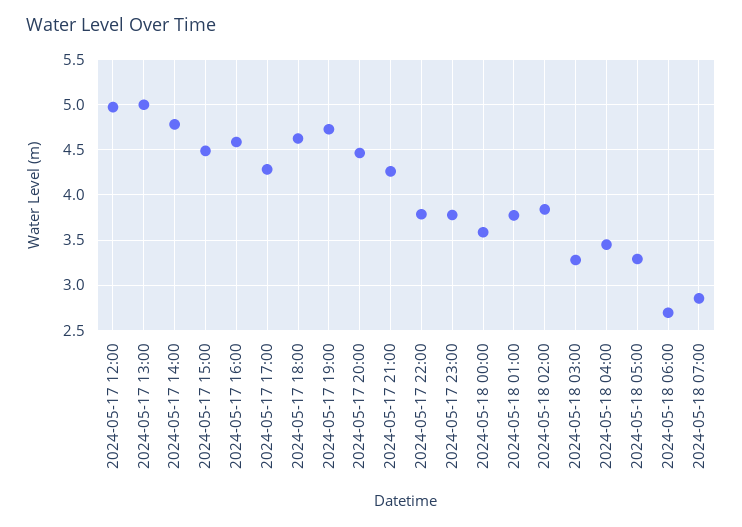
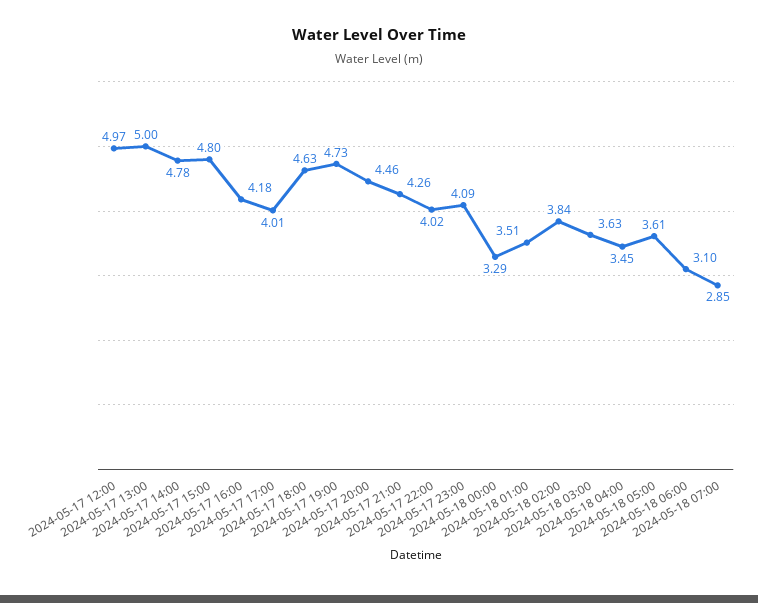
  {
    "2024-05-17 12:00": 4.97,
    "2024-05-17 13:00": 5,
    "2024-05-17 14:00": 4.78,
-   "2024-05-17 15:00": 4.5,
+   "2024-05-17 15:00": 4.8,
-   "2024-05-17 16:00": 4.6,
+   "2024-05-17 16:00": 4.18,
-   "2024-05-17 17:00": 4.3,
+   "2024-05-17 17:00": 4.01,
    "2024-05-17 18:00": 4.63,
    "2024-05-17 19:00": 4.73,
    "2024-05-17 20:00": 4.46,
    "2024-05-17 21:00": 4.26,
-   "2024-05-17 22:00": 3.8,
+   "2024-05-17 22:00": 4.02,
-   "2024-05-17 23:00": 3.8,
+   "2024-05-17 23:00": 4.09,
-   "2024-05-18 00:00": 3.6,
+   "2024-05-18 00:00": 3.29,
-   "2024-05-18 01:00": 3.8,
+   "2024-05-18 01:00": 3.51,
    "2024-05-18 02:00": 3.84,
-   "2024-05-18 03:00": 3.3,
+   "2024-05-18 03:00": 3.63,
    "2024-05-18 04:00": 3.45,
-   "2024-05-18 05:00": 3.3,
+   "2024-05-18 05:00": 3.61,
-   "2024-05-18 06:00": 2.7,
+   "2024-05-18 06:00": 3.1,
    "2024-05-18 07:00": 2.85
  }

